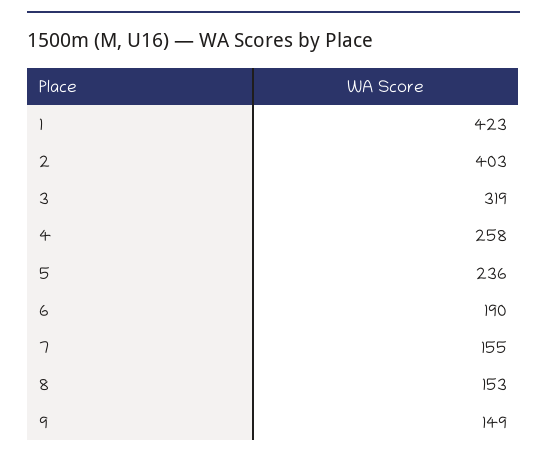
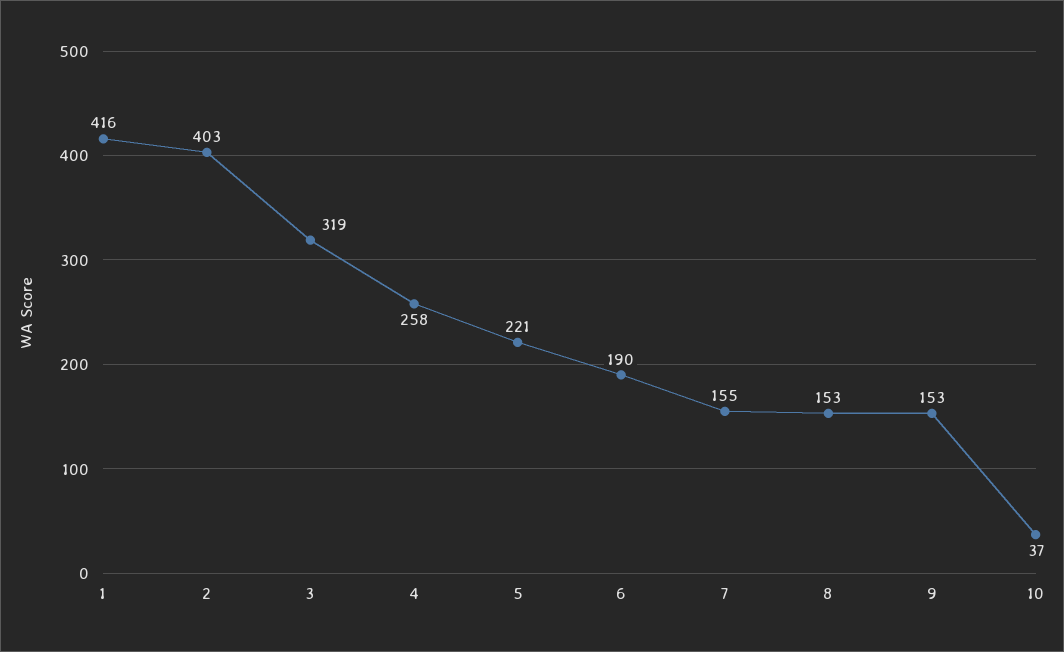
  {
-   "1": 423,
+   "1": 416,
    "2": 403,
    "3": 319,
    "4": 258,
-   "5": 236,
+   "5": 221,
    "6": 190,
    "7": 155,
    "8": 153,
-   "9": 149
+   "9": 153,
+   "10": 37
  }

